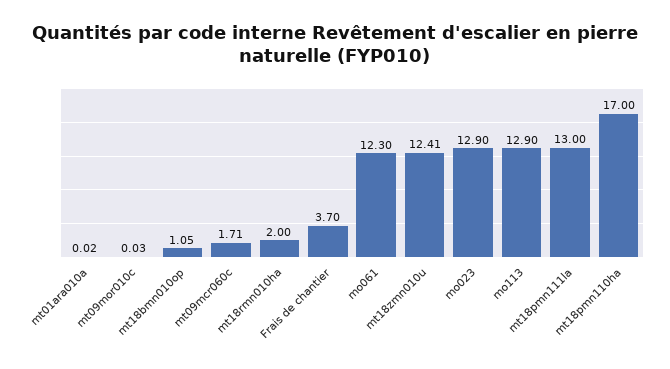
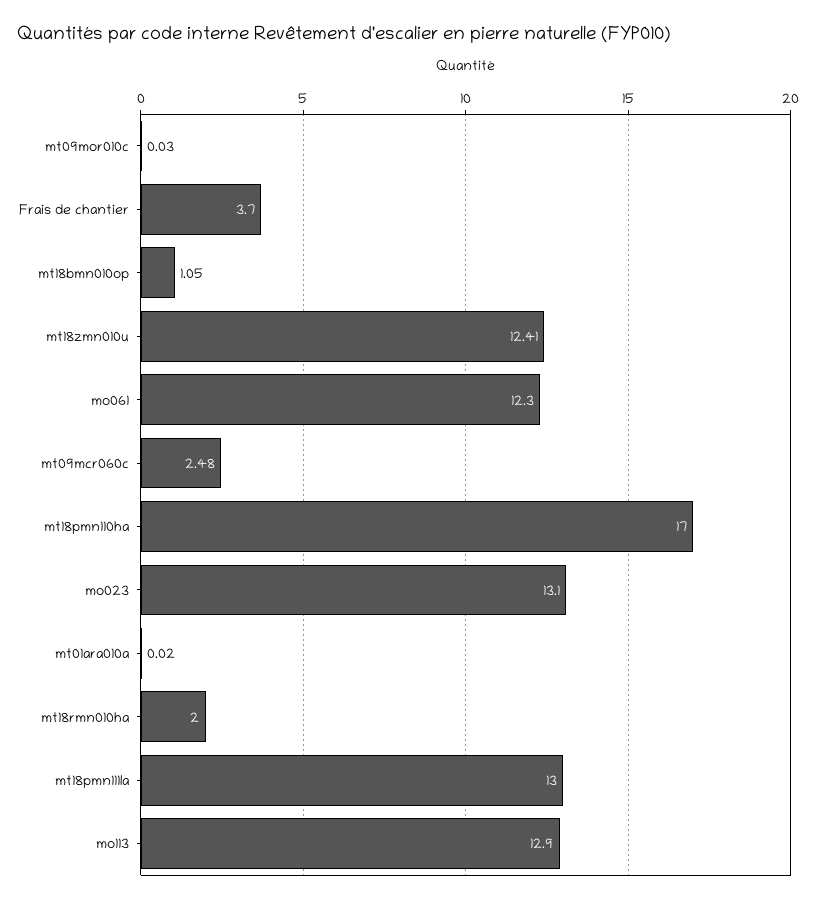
  {
    "mt01ara010a": 0.02,
    "mt09mor010c": 0.03,
    "mt18bmn010op": 1.05,
-   "mt09mcr060c": 1.71,
+   "mt09mcr060c": 2.48,
    "mt18rmn010ha": 2,
    "Frais de chantier": 3.7,
    "mo061": 12.3,
    "mt18zmn010u": 12.41,
-   "mo023": 12.9,
+   "mo023": 13.1,
    "mo113": 12.9,
    "mt18pmn111la": 13,
    "mt18pmn110ha": 17
  }

